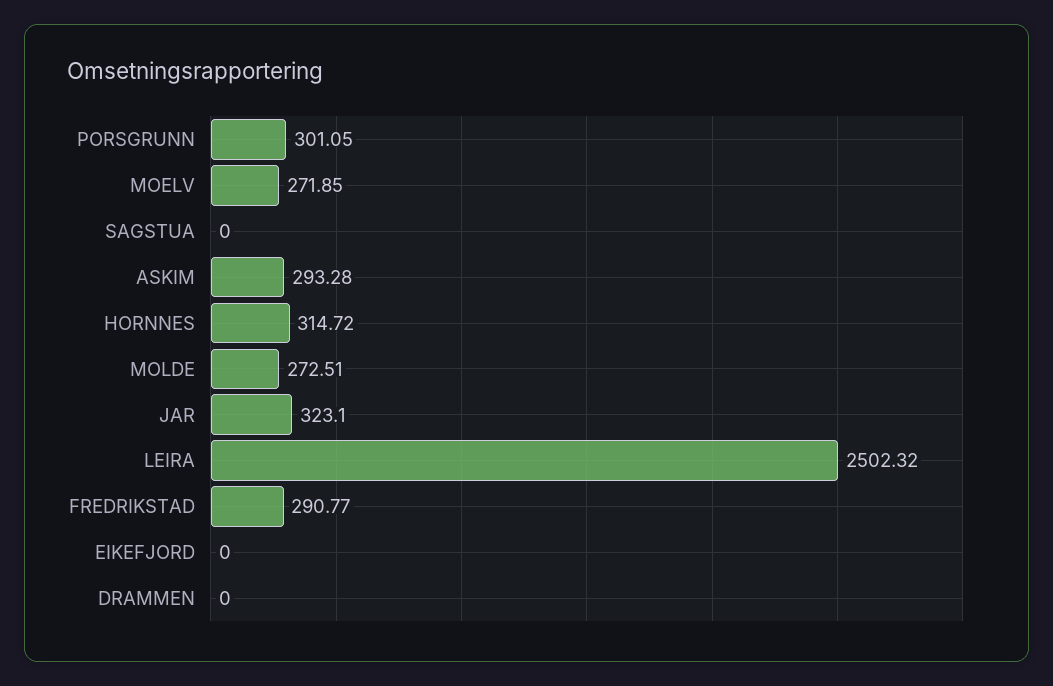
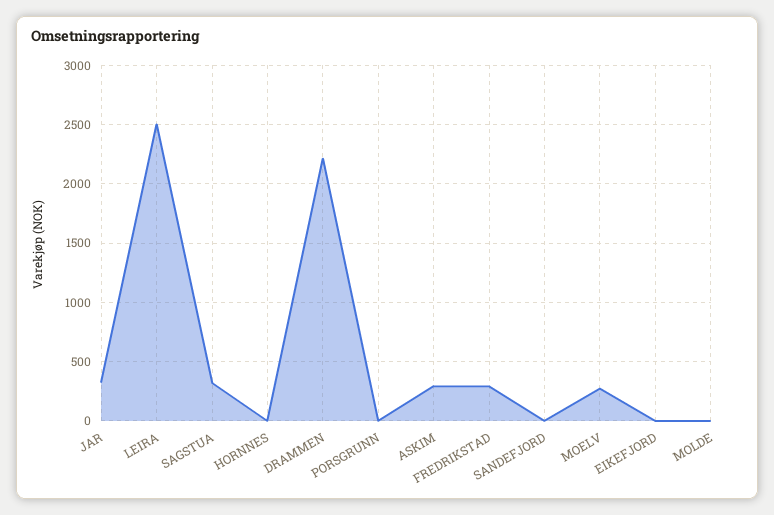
  {
-   "PORSGRUNN": 301.05,
+   "PORSGRUNN": 0,
    "MOELV": 271.85,
-   "SAGSTUA": 0,
+   "SAGSTUA": 300,
    "ASKIM": 293.28,
-   "HORNNES": 314.72,
+   "HORNNES": 0,
-   "MOLDE": 272.51,
+   "MOLDE": 0,
    "JAR": 323.1,
    "LEIRA": 2502.32,
    "FREDRIKSTAD": 290.77,
    "EIKEFJORD": 0,
-   "DRAMMEN": 0
+   "DRAMMEN": 2200,
+   "SANDEFJORD": 0
  }

